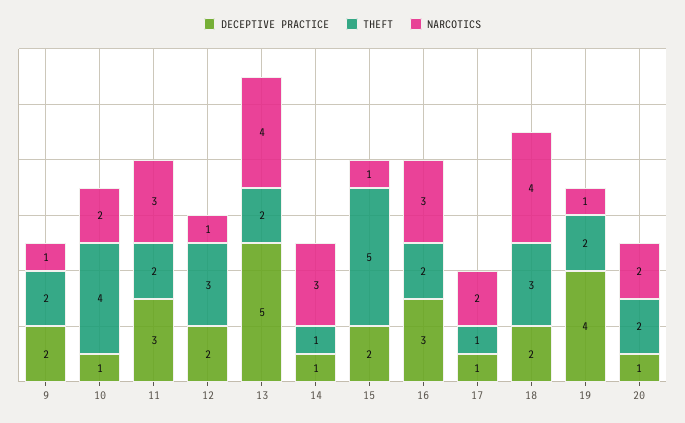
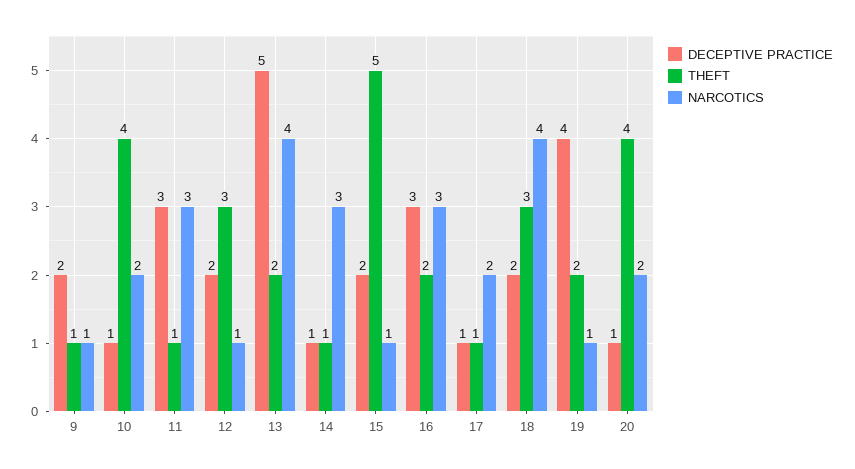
  {
    "DECEPTIVE PRACTICE": {
      "9": 2,
      "10": 1,
      "11": 3,
      "12": 2,
      "13": 5,
      "14": 1,
      "15": 2,
      "16": 3,
      "17": 1,
      "18": 2,
      "19": 4,
      "20": 1
    },
    "THEFT": {
-     "9": 2,
+     "9": 1,
      "10": 4,
-     "11": 2,
+     "11": 1,
      "12": 3,
      "13": 2,
      "14": 1,
      "15": 5,
      "16": 2,
      "17": 1,
      "18": 3,
      "19": 2,
-     "20": 2
+     "20": 4
    },
    "NARCOTICS": {
      "9": 1,
      "10": 2,
      "11": 3,
      "12": 1,
      "13": 4,
      "14": 3,
      "15": 1,
      "16": 3,
      "17": 2,
      "18": 4,
      "19": 1,
      "20": 2
    }
  }

